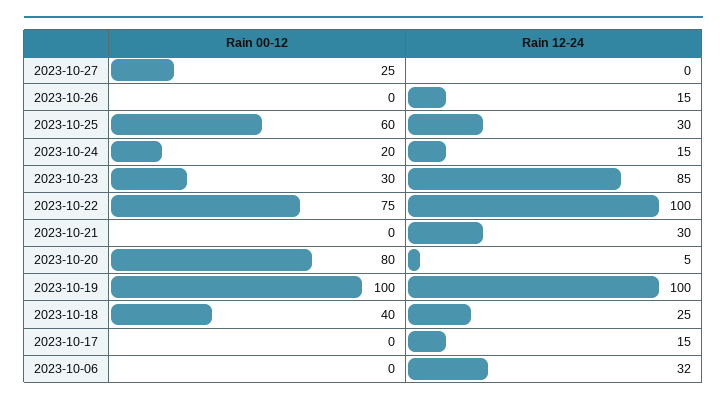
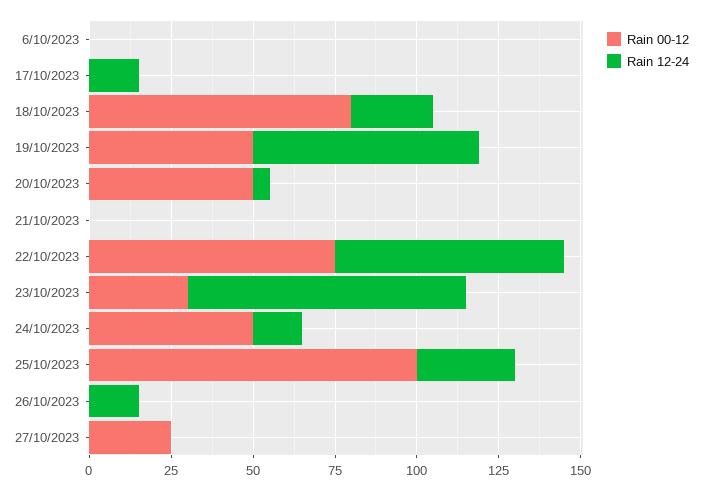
  {
    "Rain 00-12": {
      "2023-10-27": 25,
      "2023-10-26": 0,
-     "2023-10-25": 60,
+     "2023-10-25": 100,
-     "2023-10-24": 20,
+     "2023-10-24": 50,
      "2023-10-23": 30,
      "2023-10-22": 75,
      "2023-10-21": 0,
-     "2023-10-20": 80,
+     "2023-10-20": 50,
-     "2023-10-19": 100,
+     "2023-10-19": 50,
-     "2023-10-18": 40,
+     "2023-10-18": 80,
      "2023-10-17": 0,
      "2023-10-06": 0
    },
    "Rain 12-24": {
      "2023-10-27": 0,
      "2023-10-26": 15,
      "2023-10-25": 30,
      "2023-10-24": 15,
      "2023-10-23": 85,
-     "2023-10-22": 100,
+     "2023-10-22": 70,
-     "2023-10-21": 30,
+     "2023-10-21": 0,
      "2023-10-20": 5,
-     "2023-10-19": 100,
+     "2023-10-19": 70,
      "2023-10-18": 25,
      "2023-10-17": 15,
-     "2023-10-06": 32
+     "2023-10-06": 0
    }
  }

